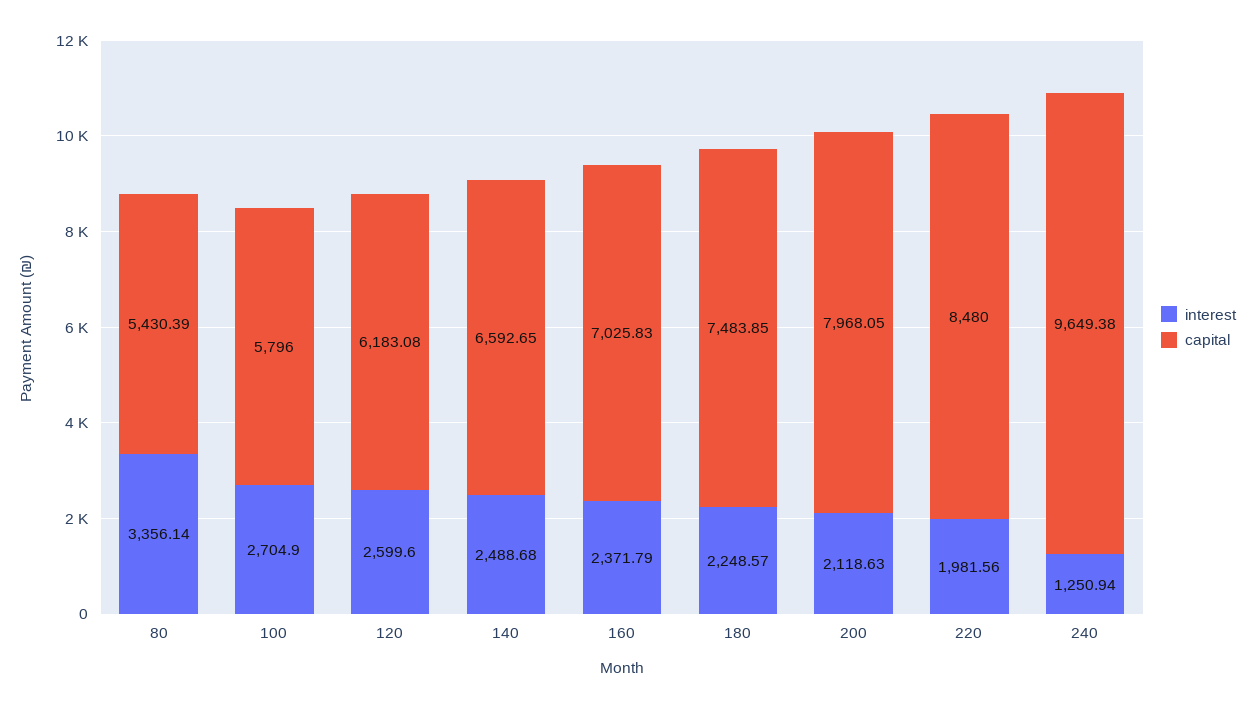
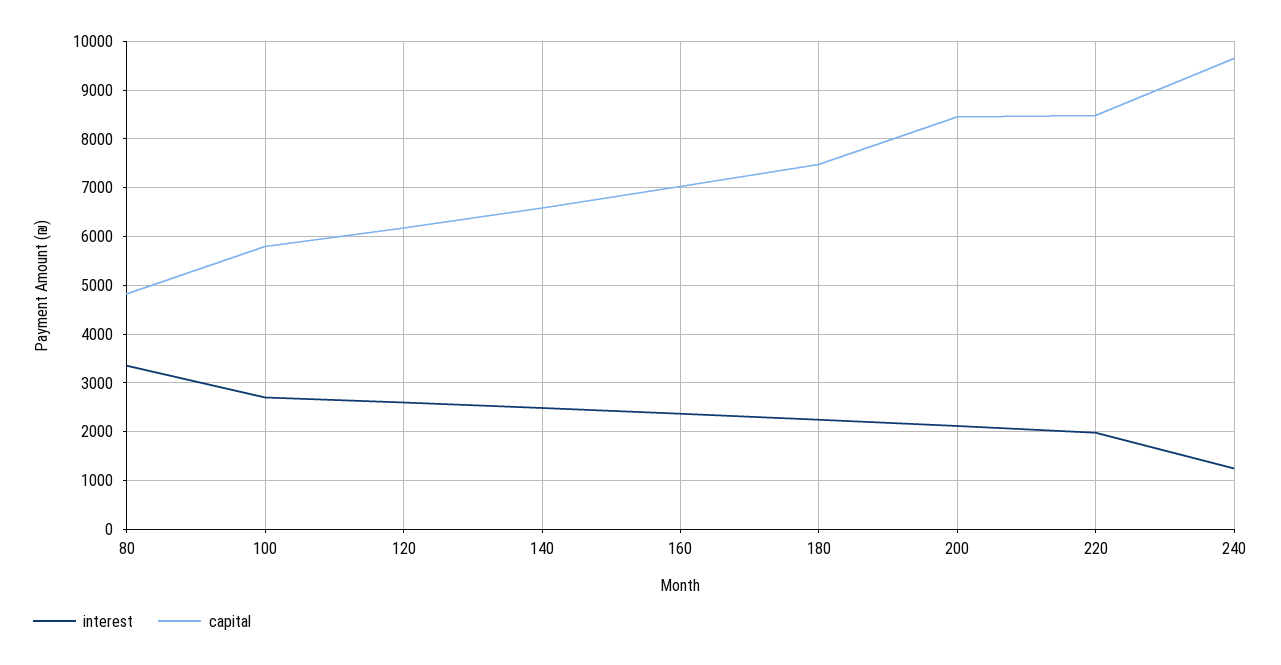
  {
    "interest": {
      "80": 3356.14,
      "100": 2704.9,
      "120": 2599.6,
      "140": 2488.68,
      "160": 2371.79,
      "180": 2248.57,
      "200": 2118.63,
      "220": 1981.56,
      "240": 1250.94
    },
    "capital": {
-     "80": 5430.39,
+     "80": 4800,
      "100": 5796,
      "120": 6183.08,
      "140": 6592.65,
      "160": 7025.83,
      "180": 7483.85,
-     "200": 7968.05,
+     "200": 8400,
      "220": 8480,
      "240": 9649.38
    }
  }

